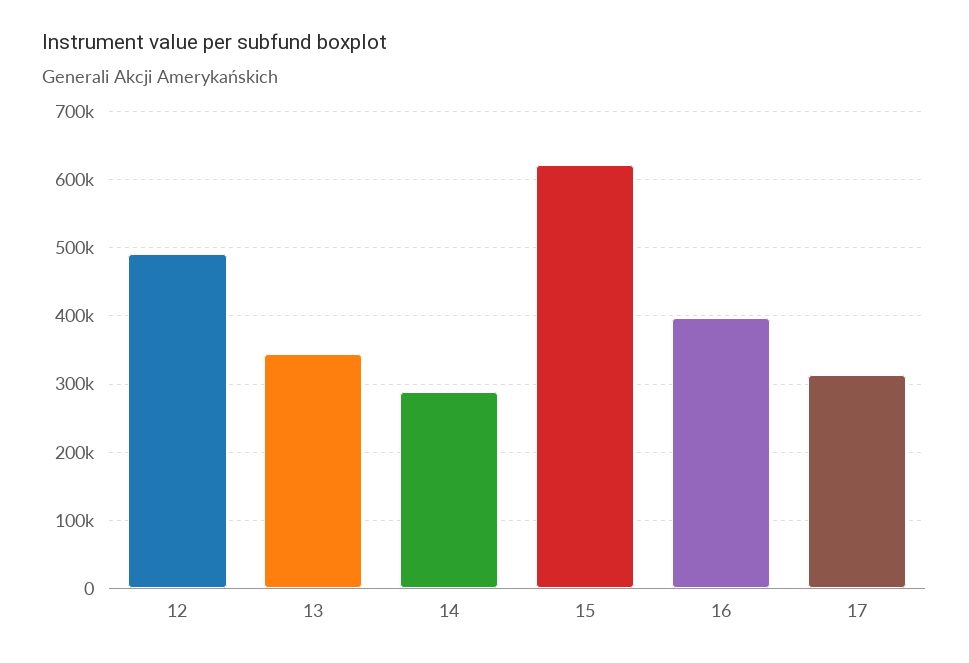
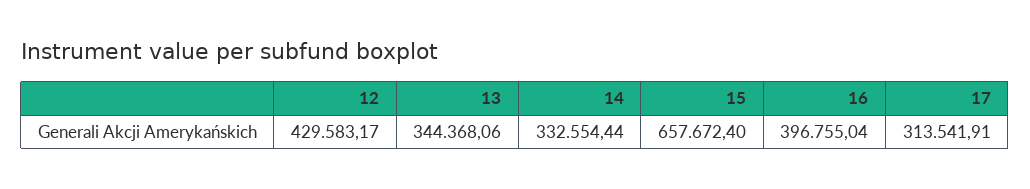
  {
-   "12": 490000,
+   "12": 429583.17,
    "13": 344368.06,
-   "14": 290000,
+   "14": 332554.44,
-   "15": 620000,
+   "15": 657672.4,
    "16": 396755.04,
    "17": 313541.91
  }

